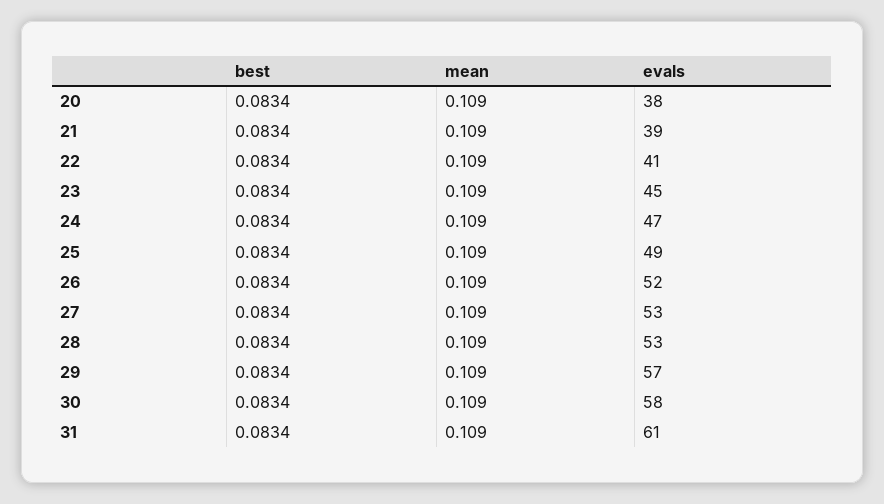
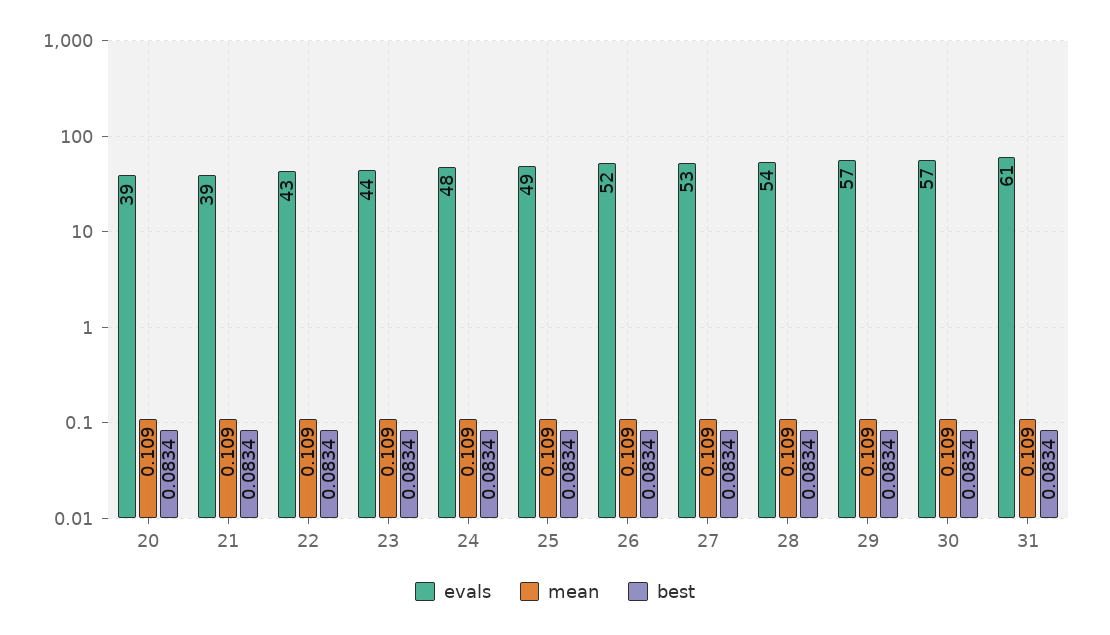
  {
    "best": {
      "20": 0.0834,
      "21": 0.0834,
      "22": 0.0834,
      "23": 0.0834,
      "24": 0.0834,
      "25": 0.0834,
      "26": 0.0834,
      "27": 0.0834,
      "28": 0.0834,
      "29": 0.0834,
      "30": 0.0834,
      "31": 0.0834
    },
    "mean": {
      "20": 0.109,
      "21": 0.109,
      "22": 0.109,
      "23": 0.109,
      "24": 0.109,
      "25": 0.109,
      "26": 0.109,
      "27": 0.109,
      "28": 0.109,
      "29": 0.109,
      "30": 0.109,
      "31": 0.109
    },
    "evals": {
-     "20": 38,
+     "20": 39,
      "21": 39,
-     "22": 41,
+     "22": 43,
-     "23": 45,
+     "23": 44,
-     "24": 47,
+     "24": 48,
      "25": 49,
      "26": 52,
      "27": 53,
-     "28": 53,
+     "28": 54,
      "29": 57,
-     "30": 58,
+     "30": 57,
      "31": 61
    }
  }

